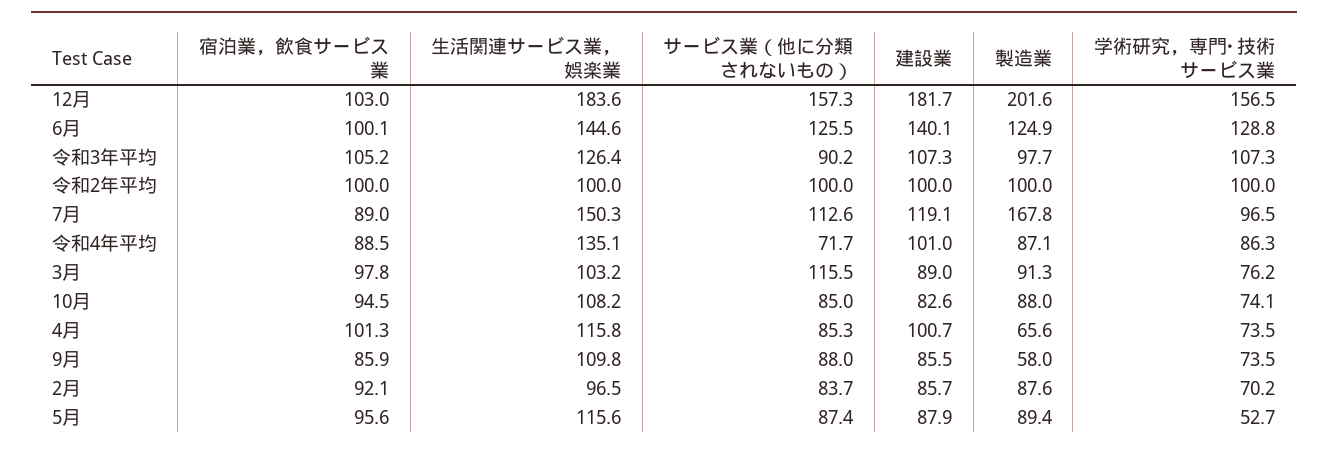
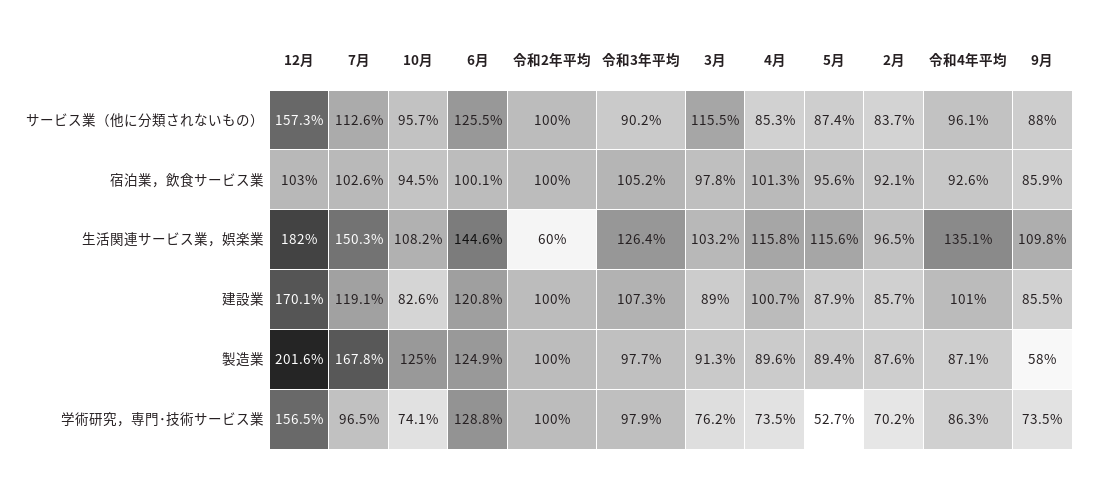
  {
    "宿泊業，飲食サービス業": {
      "12月": 103,
      "6月": 100.1,
      "令和3年平均": 105.2,
      "令和2年平均": 100,
-     "7月": 89,
+     "7月": 102.6,
-     "令和4年平均": 88.5,
+     "令和4年平均": 92.6,
      "3月": 97.8,
      "10月": 94.5,
      "4月": 101.3,
      "9月": 85.9,
      "2月": 92.1,
      "5月": 95.6
    },
    "生活関連サービス業，娯楽業": {
-     "12月": 183.6,
+     "12月": 182,
      "6月": 144.6,
      "令和3年平均": 126.4,
-     "令和2年平均": 100,
+     "令和2年平均": 60,
      "7月": 150.3,
      "令和4年平均": 135.1,
      "3月": 103.2,
      "10月": 108.2,
      "4月": 115.8,
      "9月": 109.8,
      "2月": 96.5,
      "5月": 115.6
    },
    "サービス業（他に分類されないもの）": {
      "12月": 157.3,
      "6月": 125.5,
      "令和3年平均": 90.2,
      "令和2年平均": 100,
      "7月": 112.6,
-     "令和4年平均": 71.7,
+     "令和4年平均": 96.1,
      "3月": 115.5,
-     "10月": 85,
+     "10月": 95.7,
      "4月": 85.3,
      "9月": 88,
      "2月": 83.7,
      "5月": 87.4
    },
    "建設業": {
-     "12月": 181.7,
+     "12月": 170.1,
-     "6月": 140.1,
+     "6月": 120.8,
      "令和3年平均": 107.3,
      "令和2年平均": 100,
      "7月": 119.1,
      "令和4年平均": 101,
      "3月": 89,
      "10月": 82.6,
      "4月": 100.7,
      "9月": 85.5,
      "2月": 85.7,
      "5月": 87.9
    },
    "製造業": {
      "12月": 201.6,
      "6月": 124.9,
      "令和3年平均": 97.7,
      "令和2年平均": 100,
      "7月": 167.8,
      "令和4年平均": 87.1,
      "3月": 91.3,
-     "10月": 88,
+     "10月": 125,
-     "4月": 65.6,
+     "4月": 89.6,
      "9月": 58,
      "2月": 87.6,
      "5月": 89.4
    },
    "学術研究，専門･技術サービス業": {
      "12月": 156.5,
      "6月": 128.8,
-     "令和3年平均": 107.3,
+     "令和3年平均": 97.9,
      "令和2年平均": 100,
      "7月": 96.5,
      "令和4年平均": 86.3,
      "3月": 76.2,
      "10月": 74.1,
      "4月": 73.5,
      "9月": 73.5,
      "2月": 70.2,
      "5月": 52.7
    }
  }

